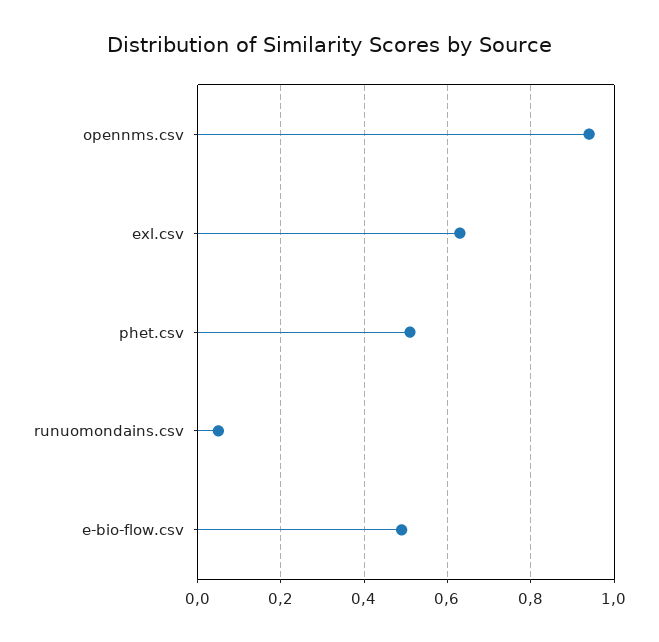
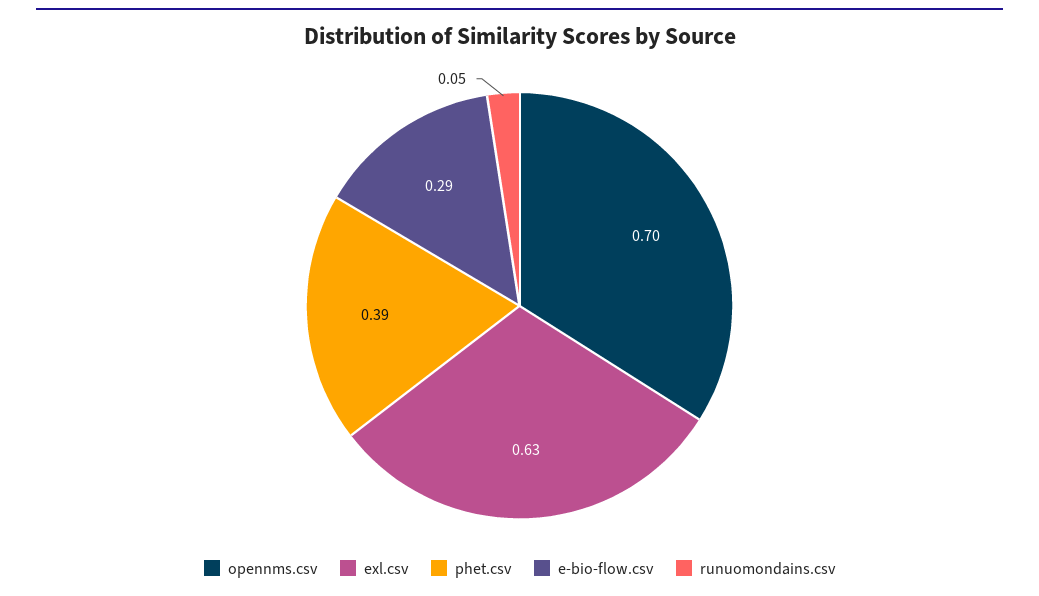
  {
-   "opennms.csv": 0.95,
+   "opennms.csv": 0.7,
    "exl.csv": 0.63,
-   "phet.csv": 0.5,
+   "phet.csv": 0.39,
    "runuomondains.csv": 0.05,
-   "e-bio-flow.csv": 0.5
+   "e-bio-flow.csv": 0.29
  }

